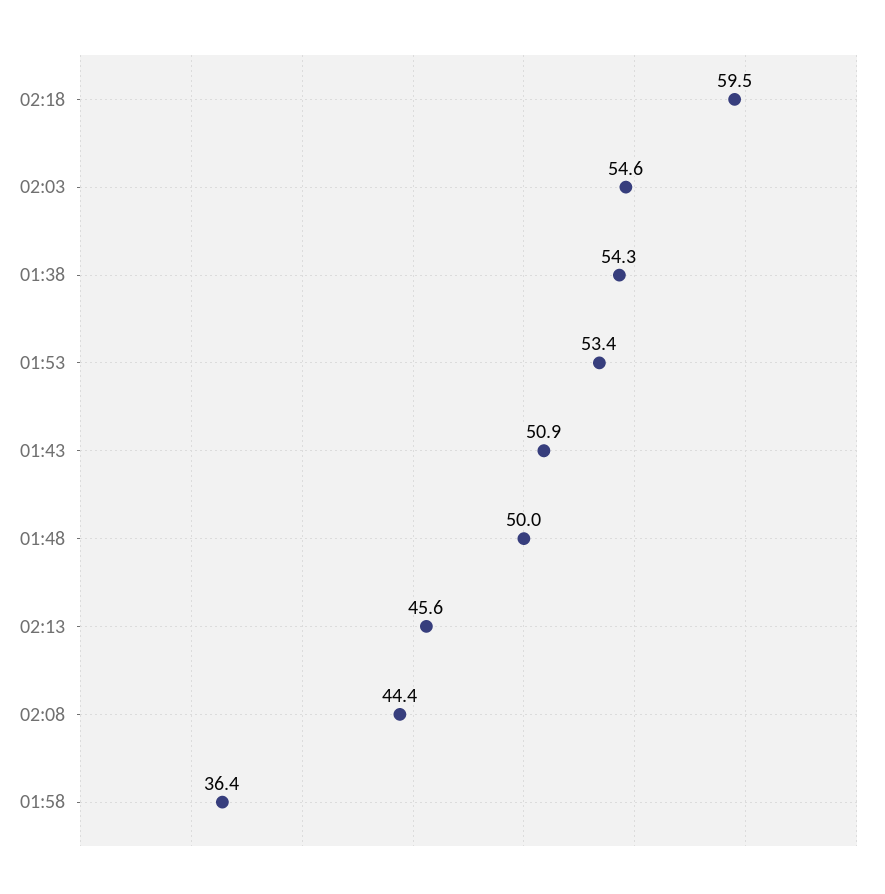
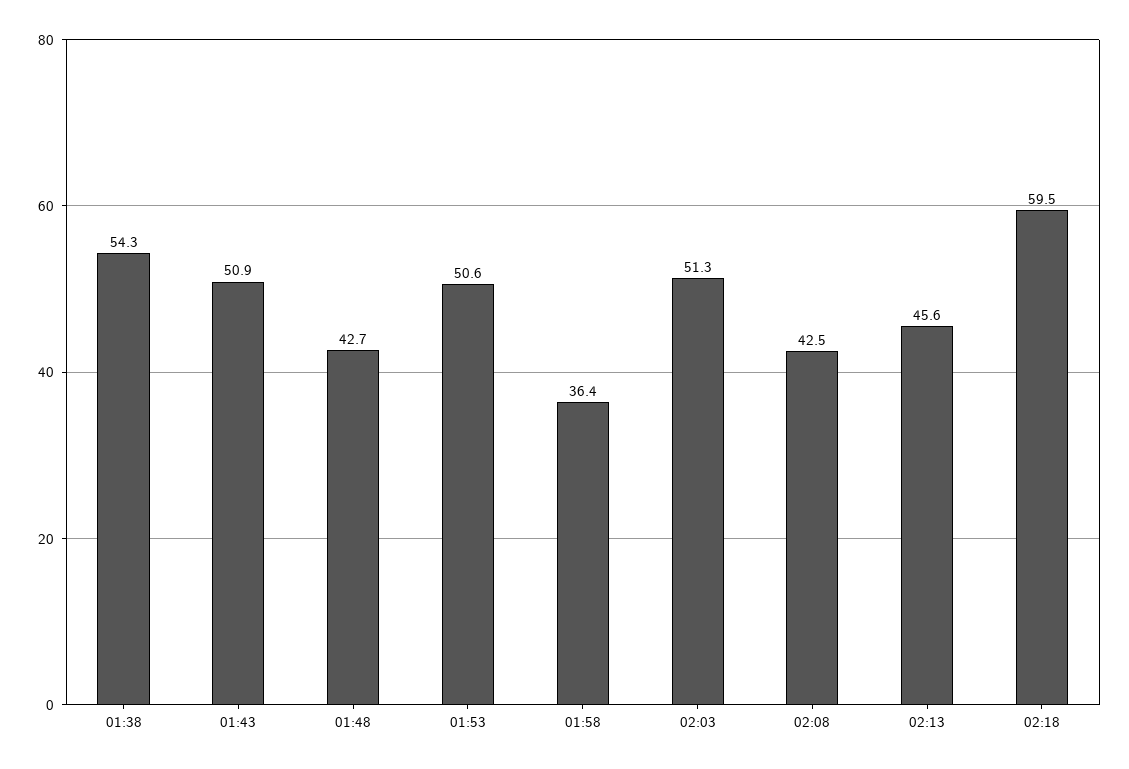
  {
    "02:18": 59.5,
-   "02:03": 54.6,
+   "02:03": 51.3,
    "01:38": 54.3,
-   "01:53": 53.4,
+   "01:53": 50.6,
    "01:43": 50.9,
-   "01:48": 50,
+   "01:48": 42.7,
    "02:13": 45.6,
-   "02:08": 44.4,
+   "02:08": 42.5,
    "01:58": 36.4
  }

